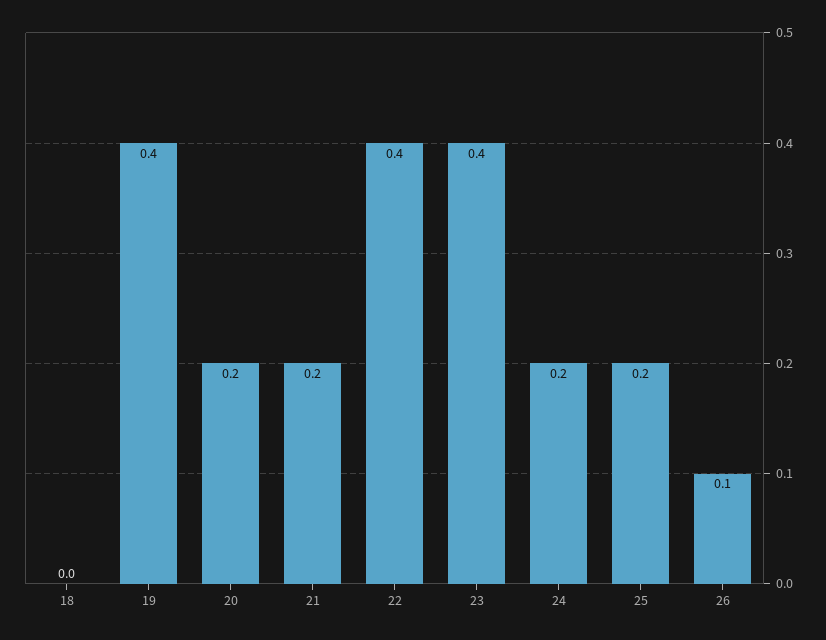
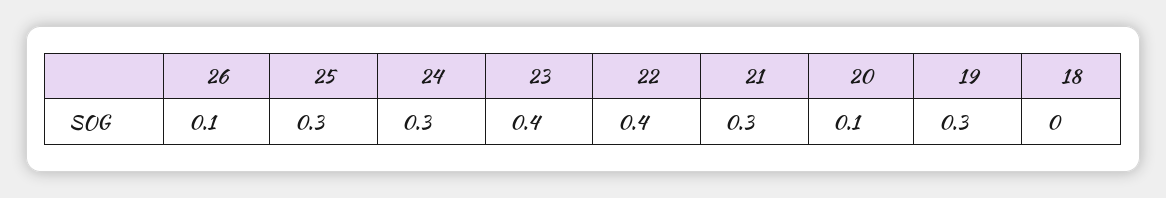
  {
    "18": 0,
-   "19": 0.4,
+   "19": 0.3,
-   "20": 0.2,
+   "20": 0.1,
-   "21": 0.2,
+   "21": 0.3,
    "22": 0.4,
    "23": 0.4,
-   "24": 0.2,
+   "24": 0.3,
-   "25": 0.2,
+   "25": 0.3,
    "26": 0.1
  }

